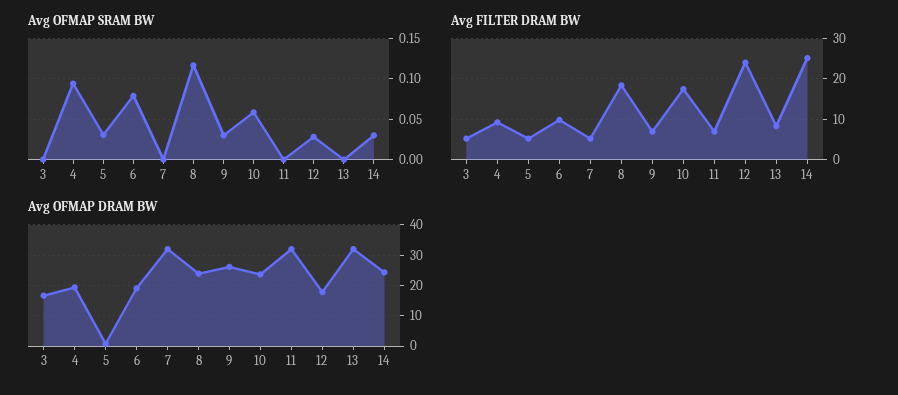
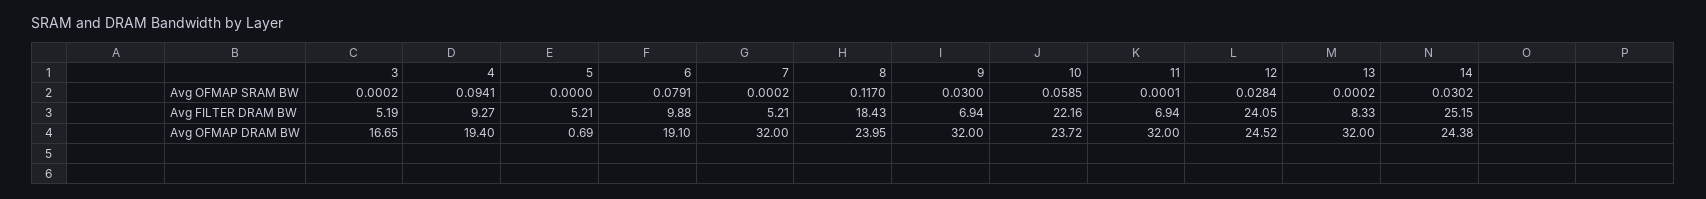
  {
    "Avg OFMAP SRAM BW": {
      "3": 0.0002,
      "4": 0.0941,
-     "5": 0.03,
+     "5": 0,
      "6": 0.0791,
      "7": 0.0002,
      "8": 0.117,
      "9": 0.03,
      "10": 0.0585,
      "11": 0.0001,
      "12": 0.0284,
      "13": 0.0002,
      "14": 0.0302
    },
    "Avg FILTER DRAM BW": {
      "3": 5.19,
      "4": 9.27,
      "5": 5.21,
      "6": 9.88,
      "7": 5.21,
      "8": 18.43,
      "9": 6.94,
-     "10": 18,
+     "10": 22.16,
      "11": 6.94,
      "12": 24.05,
      "13": 8.33,
      "14": 25.15
    },
    "Avg OFMAP DRAM BW": {
      "3": 16.65,
      "4": 19.4,
      "5": 0.69,
      "6": 19.1,
      "7": 32,
      "8": 23.95,
-     "9": 26,
+     "9": 32,
      "10": 23.72,
      "11": 32,
-     "12": 18,
+     "12": 24.52,
      "13": 32,
      "14": 24.38
    }
  }

